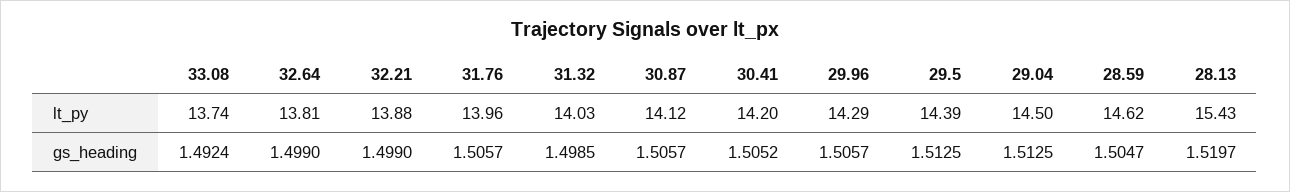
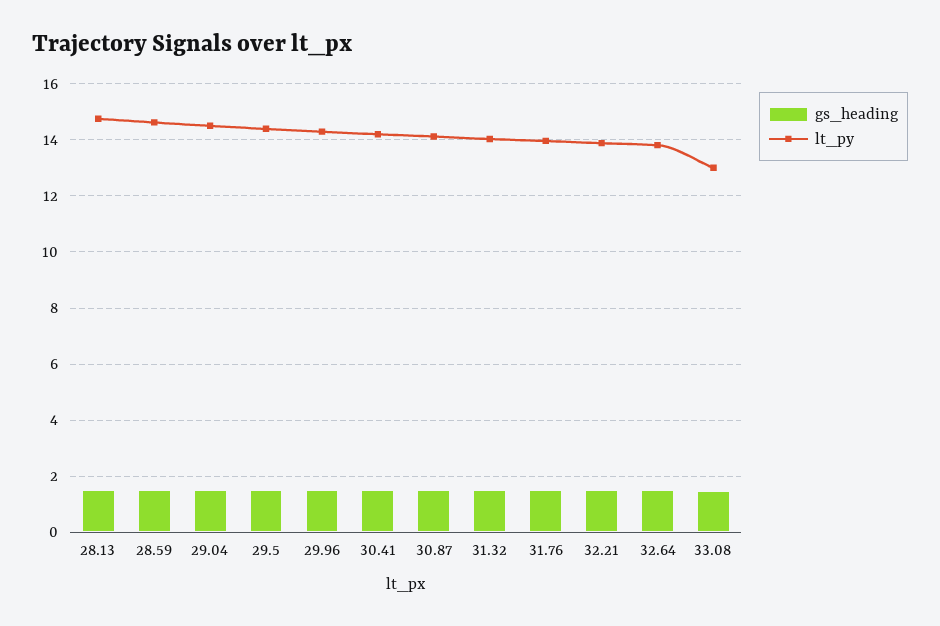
  {
    "lt_py": {
-     "33.08": 13.74,
+     "33.08": 13,
      "32.64": 13.81,
      "32.21": 13.88,
      "31.76": 13.96,
      "31.32": 14.03,
      "30.87": 14.12,
      "30.41": 14.2,
      "29.96": 14.29,
      "29.5": 14.39,
      "29.04": 14.5,
      "28.59": 14.62,
-     "28.13": 15.43
+     "28.13": 14.75
    },
    "gs_heading": {
      "33.08": 1.4924,
      "32.64": 1.499,
      "32.21": 1.499,
      "31.76": 1.5057,
      "31.32": 1.4985,
      "30.87": 1.5057,
      "30.41": 1.5052,
      "29.96": 1.5057,
      "29.5": 1.5125,
      "29.04": 1.5125,
      "28.59": 1.5047,
      "28.13": 1.5197
    }
  }

